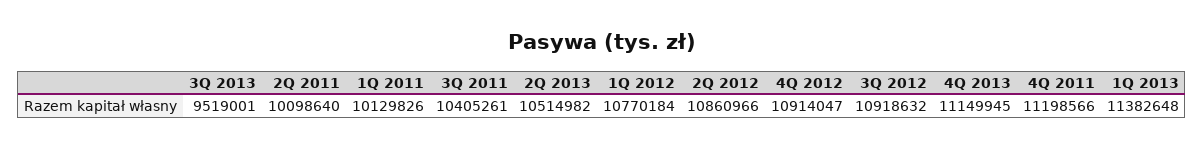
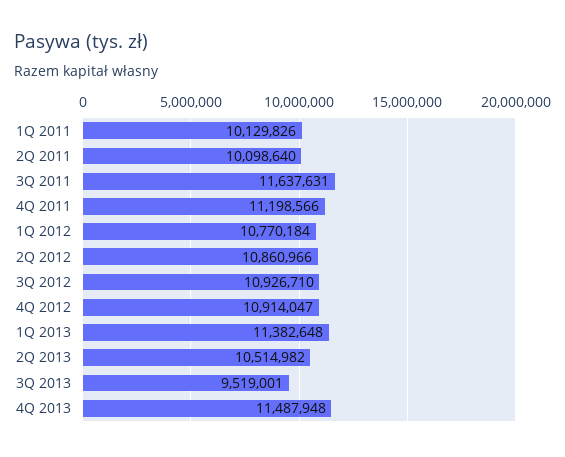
  {
    "3Q 2013": 9519001,
    "2Q 2011": 10098640,
    "1Q 2011": 10129826,
-   "3Q 2011": 10405261,
+   "3Q 2011": 11637631,
    "2Q 2013": 10514982,
    "1Q 2012": 10770184,
    "2Q 2012": 10860966,
    "4Q 2012": 10914047,
-   "3Q 2012": 10918632,
+   "3Q 2012": 10926710,
-   "4Q 2013": 11149945,
+   "4Q 2013": 11487948,
    "4Q 2011": 11198566,
    "1Q 2013": 11382648
  }

